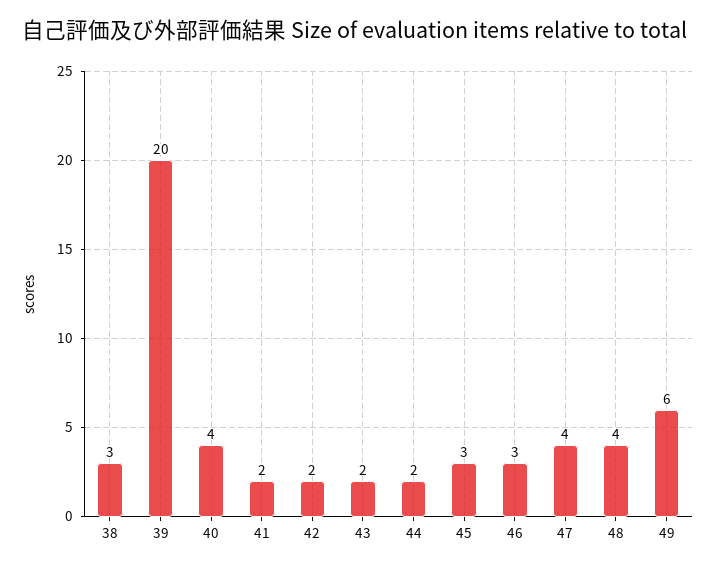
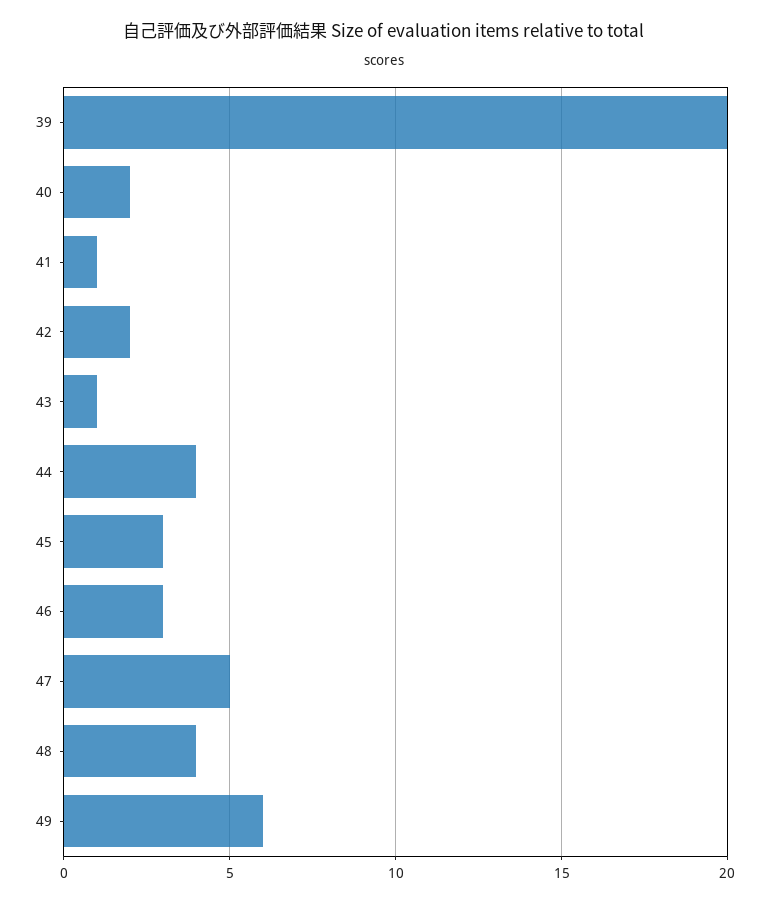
  {
-   "38": 3,
    "39": 20,
-   "40": 4,
+   "40": 2,
-   "41": 2,
+   "41": 1,
    "42": 2,
-   "43": 2,
+   "43": 1,
-   "44": 2,
+   "44": 4,
    "45": 3,
    "46": 3,
-   "47": 4,
+   "47": 5,
    "48": 4,
    "49": 6
  }

